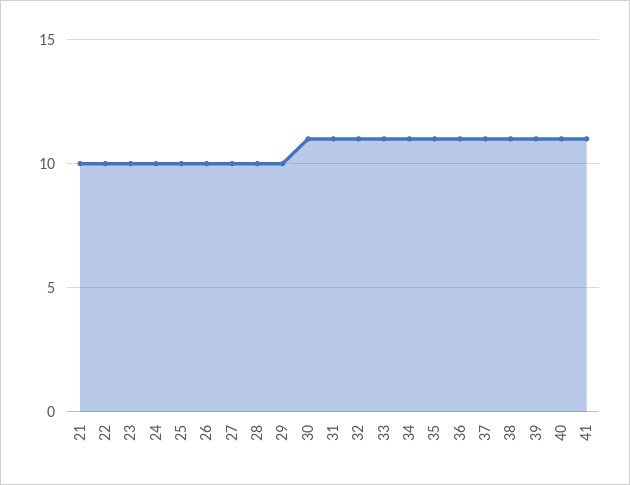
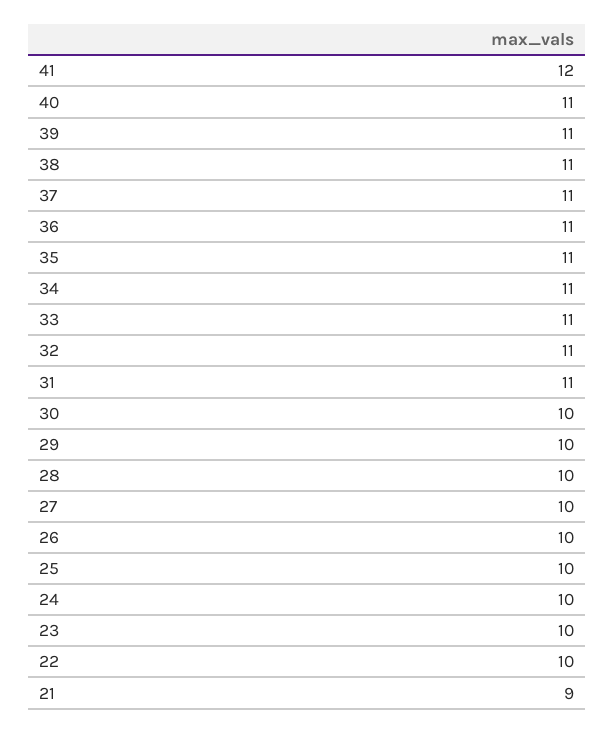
  {
-   "21": 10,
+   "21": 9,
    "22": 10,
    "23": 10,
    "24": 10,
    "25": 10,
    "26": 10,
    "27": 10,
    "28": 10,
    "29": 10,
-   "30": 11,
+   "30": 10,
    "31": 11,
    "32": 11,
    "33": 11,
    "34": 11,
    "35": 11,
    "36": 11,
    "37": 11,
    "38": 11,
    "39": 11,
    "40": 11,
-   "41": 11
+   "41": 12
  }

